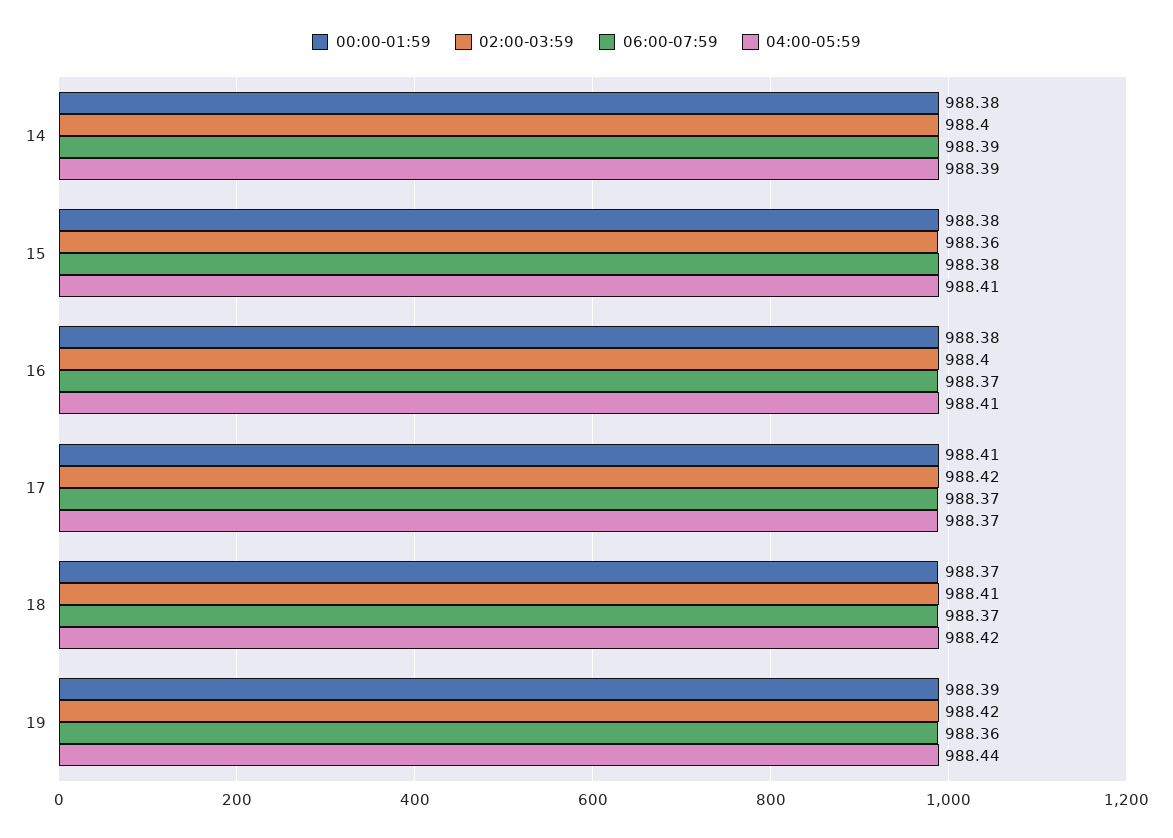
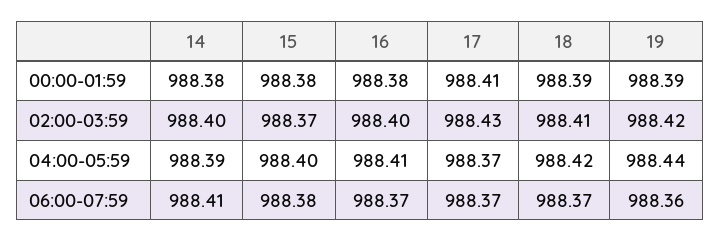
  {
    "00:00-01:59": {
      "14": 988.38,
      "15": 988.38,
      "16": 988.38,
      "17": 988.41,
-     "18": 988.37,
+     "18": 988.39,
      "19": 988.39
    },
    "02:00-03:59": {
      "14": 988.4,
-     "15": 988.36,
+     "15": 988.37,
      "16": 988.4,
-     "17": 988.42,
+     "17": 988.43,
      "18": 988.41,
      "19": 988.42
    },
    "06:00-07:59": {
-     "14": 988.39,
+     "14": 988.41,
      "15": 988.38,
      "16": 988.37,
      "17": 988.37,
      "18": 988.37,
      "19": 988.36
    },
    "04:00-05:59": {
      "14": 988.39,
-     "15": 988.41,
+     "15": 988.4,
      "16": 988.41,
      "17": 988.37,
      "18": 988.42,
      "19": 988.44
    }
  }

